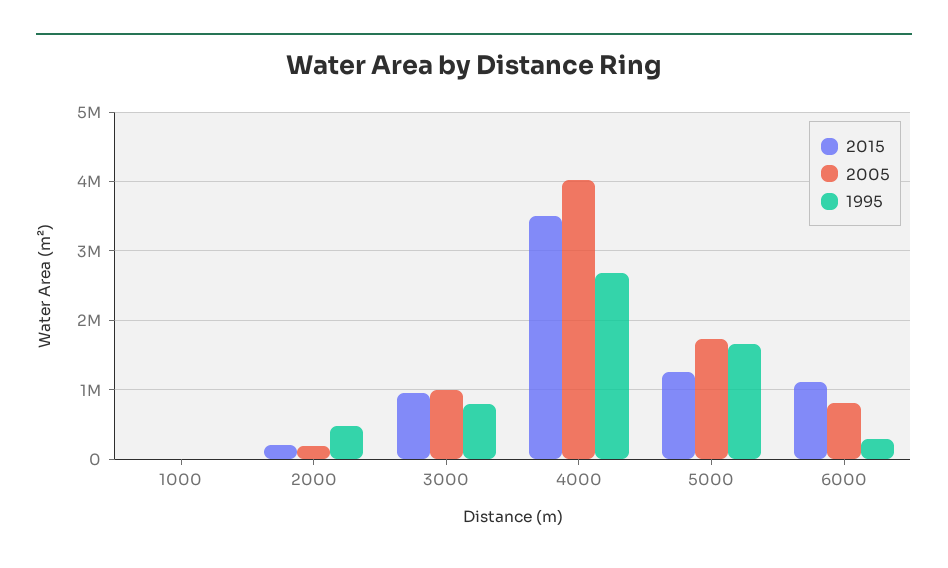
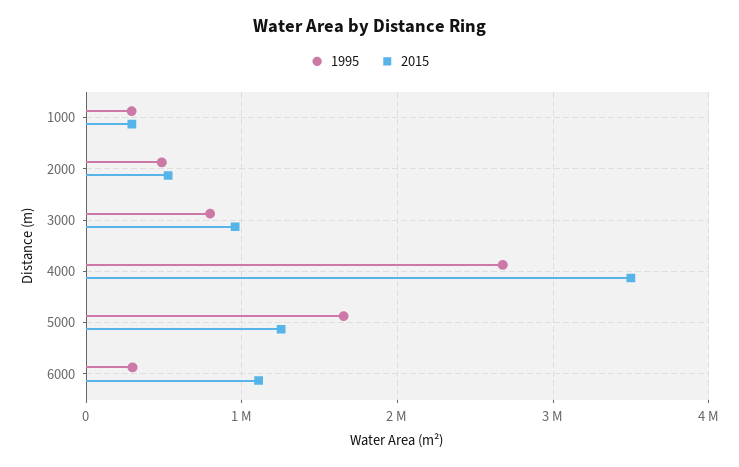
  {
    "2015": {
-     "1000": 0,
+     "1000": 300000,
-     "2000": 200000,
+     "2000": 500000,
      "3000": 1000000,
      "4000": 3500000,
      "5000": 1300000,
      "6000": 1100000
    },
-   "2005": {
-     "1000": 0,
-     "2000": 200000,
-     "3000": 1000000,
-     "4000": 4000000,
-     "5000": 1700000,
-     "6000": 800000
-   },
    "1995": {
-     "1000": 0,
+     "1000": 300000,
      "2000": 500000,
      "3000": 800000,
      "4000": 2700000,
      "5000": 1700000,
      "6000": 300000
    }
  }

